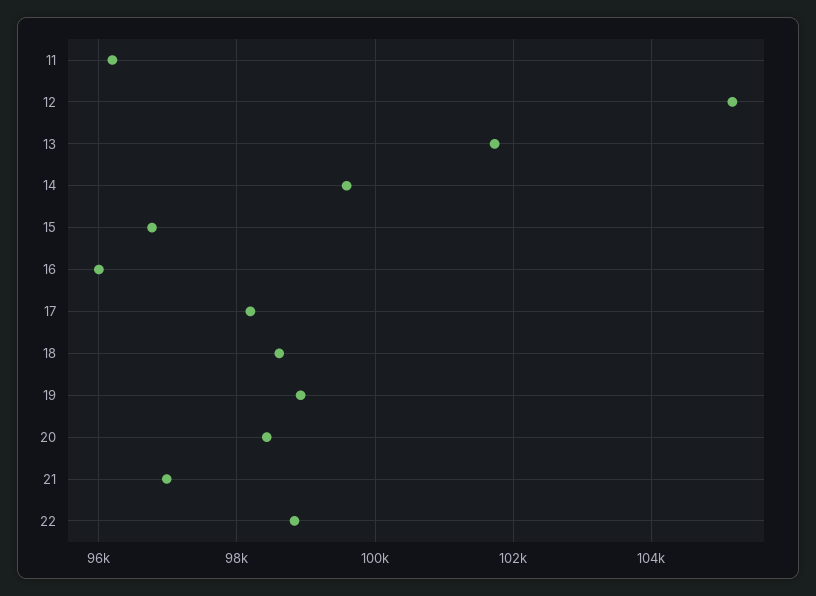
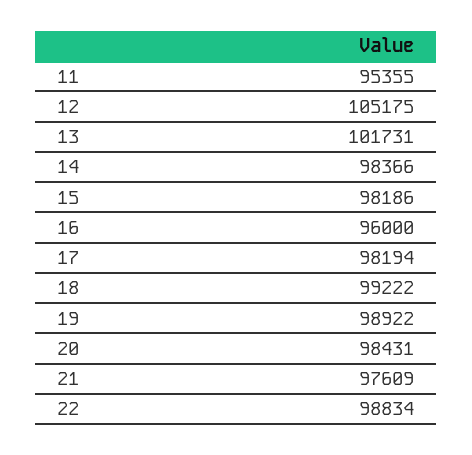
  {
-   "11": 96200,
+   "11": 95355,
    "12": 105175,
    "13": 101731,
-   "14": 99600,
+   "14": 98366,
-   "15": 96800,
+   "15": 98186,
    "16": 96000,
    "17": 98194,
-   "18": 98600,
+   "18": 99222,
    "19": 98922,
    "20": 98431,
-   "21": 97000,
+   "21": 97609,
    "22": 98834
  }

